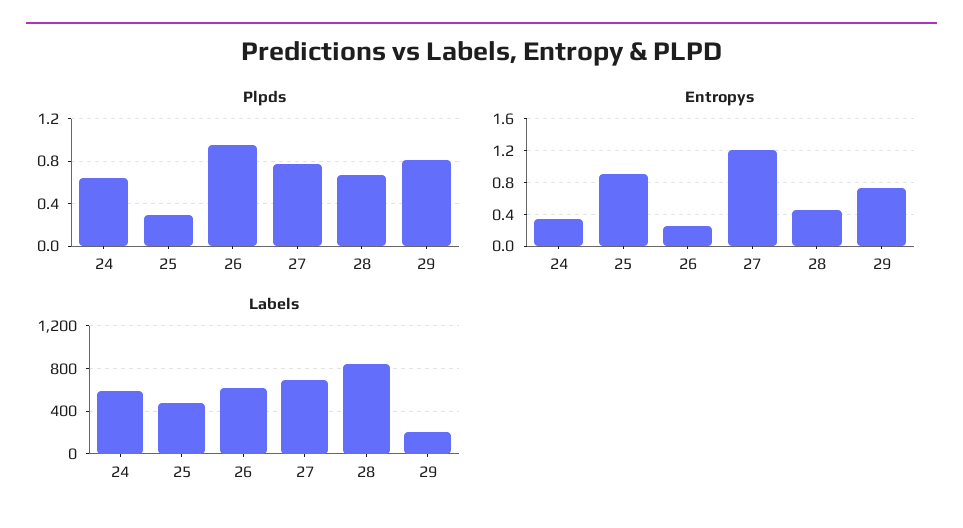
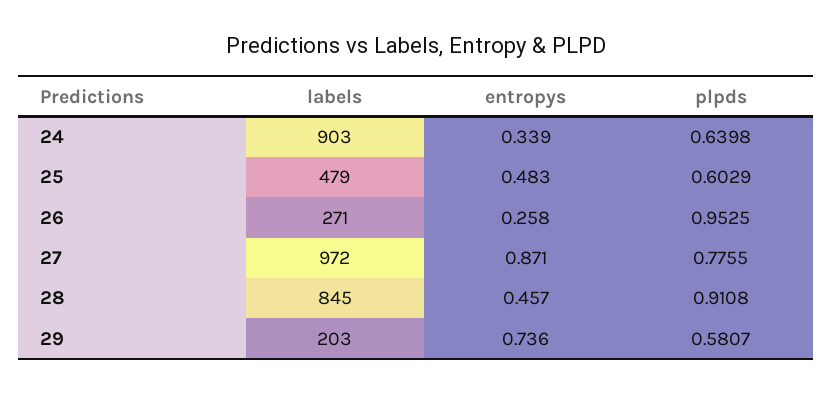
  {
    "Plpds": {
      "24": 0.6398,
-     "25": 0.3,
+     "25": 0.6029,
      "26": 0.9525,
      "27": 0.7755,
-     "28": 0.7,
+     "28": 0.9108,
-     "29": 0.8
+     "29": 0.5807
    },
    "Entropys": {
      "24": 0.339,
-     "25": 0.9,
+     "25": 0.483,
      "26": 0.258,
-     "27": 1.2,
+     "27": 0.871,
      "28": 0.457,
      "29": 0.736
    },
    "Labels": {
-     "24": 600,
+     "24": 903,
      "25": 479,
-     "26": 600,
+     "26": 271,
-     "27": 700,
+     "27": 972,
      "28": 845,
      "29": 203
    }
  }

